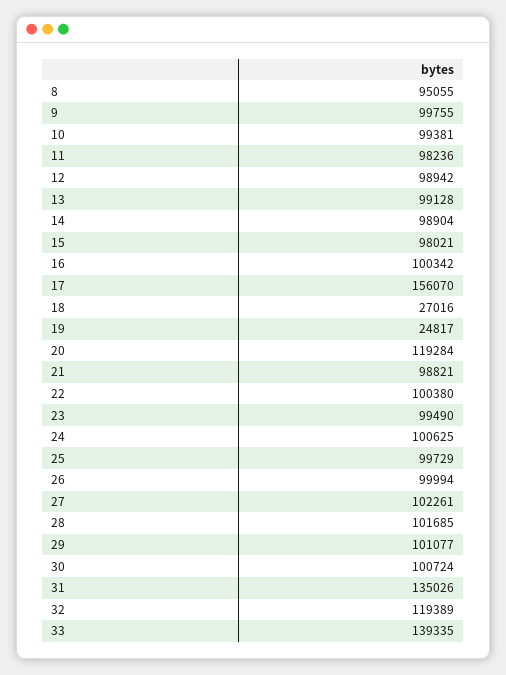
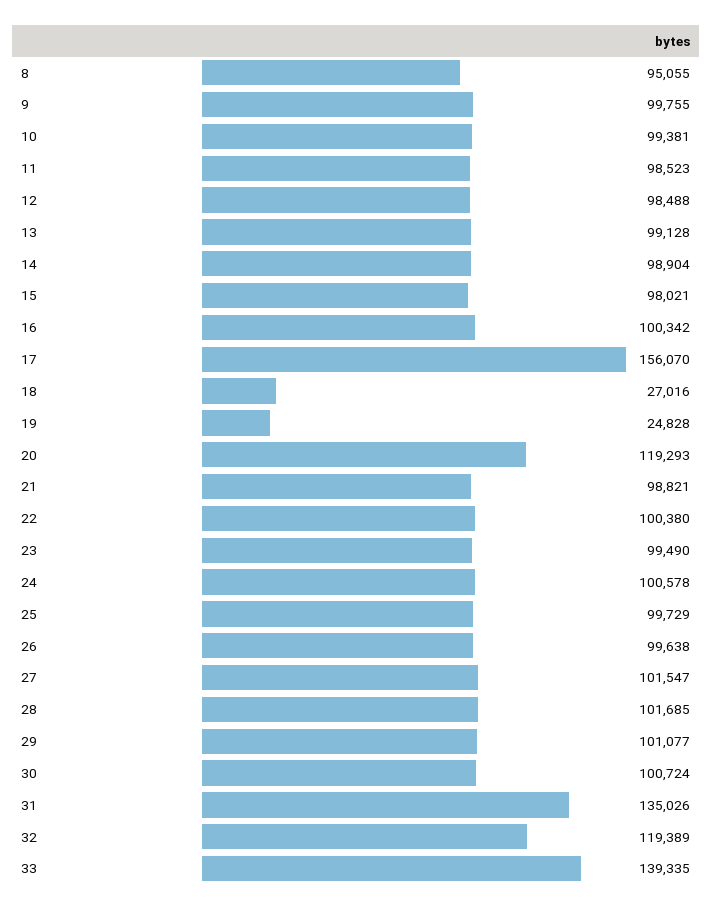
  {
    "8": 95055,
    "9": 99755,
    "10": 99381,
-   "11": 98236,
+   "11": 98523,
-   "12": 98942,
+   "12": 98488,
    "13": 99128,
    "14": 98904,
    "15": 98021,
    "16": 100342,
    "17": 156070,
    "18": 27016,
-   "19": 24817,
+   "19": 24828,
-   "20": 119284,
+   "20": 119293,
    "21": 98821,
    "22": 100380,
    "23": 99490,
-   "24": 100625,
+   "24": 100578,
    "25": 99729,
-   "26": 99994,
+   "26": 99638,
-   "27": 102261,
+   "27": 101547,
    "28": 101685,
    "29": 101077,
    "30": 100724,
    "31": 135026,
    "32": 119389,
    "33": 139335
  }

